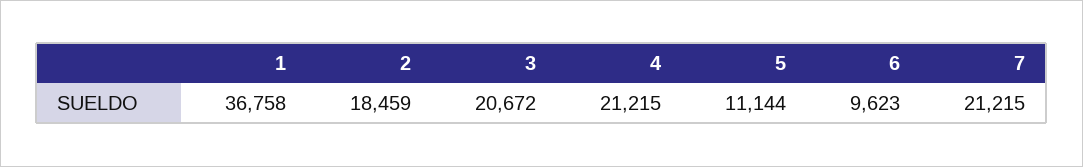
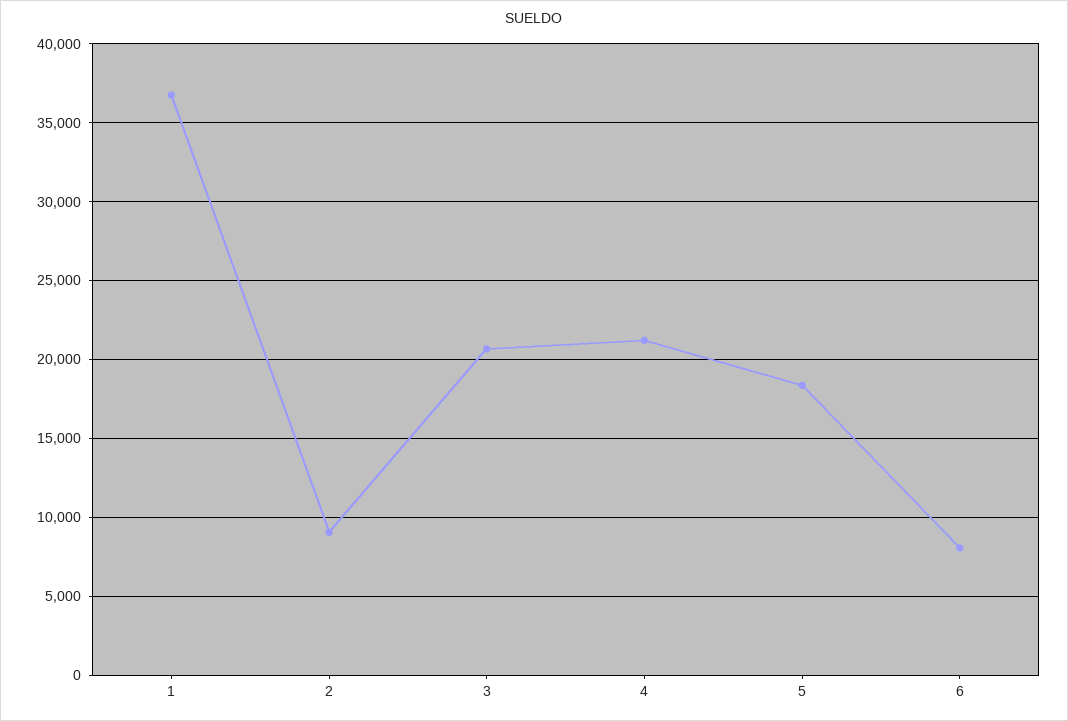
  {
    "1": 36758,
-   "2": 18459,
+   "2": 9000,
    "3": 20672,
    "4": 21215,
-   "5": 11144,
+   "5": 18500,
-   "6": 9623,
+   "6": 8000
-   "7": 21215
  }

